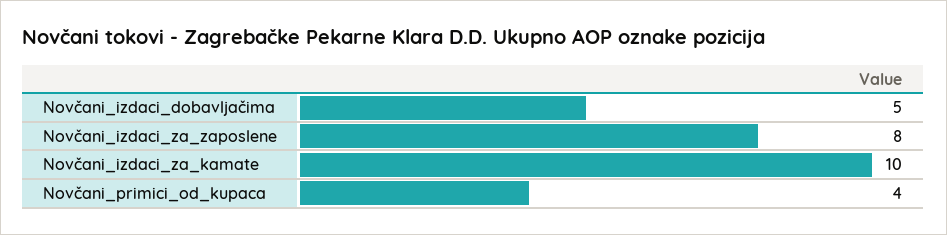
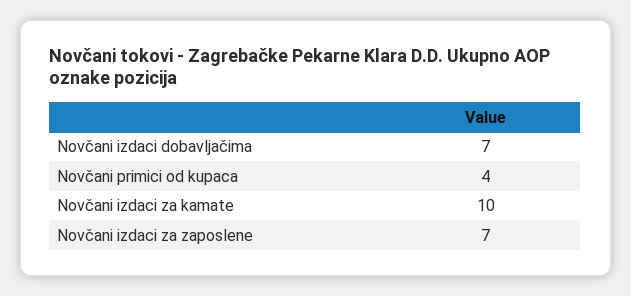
  {
-   "Novčani_izdaci_dobavljačima": 5,
+   "Novčani_izdaci_dobavljačima": 7,
-   "Novčani_izdaci_za_zaposlene": 8,
+   "Novčani_izdaci_za_zaposlene": 7,
    "Novčani_izdaci_za_kamate": 10,
    "Novčani_primici_od_kupaca": 4
  }

